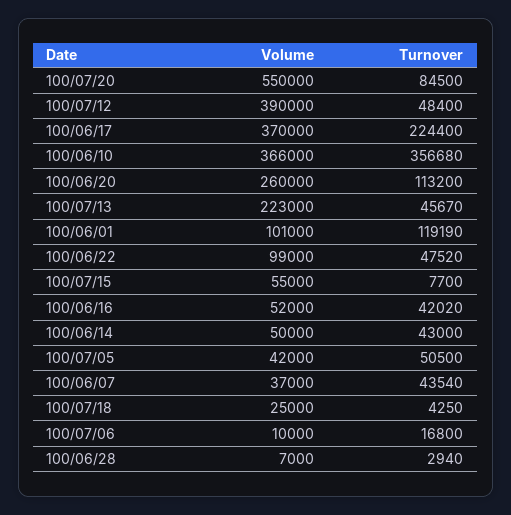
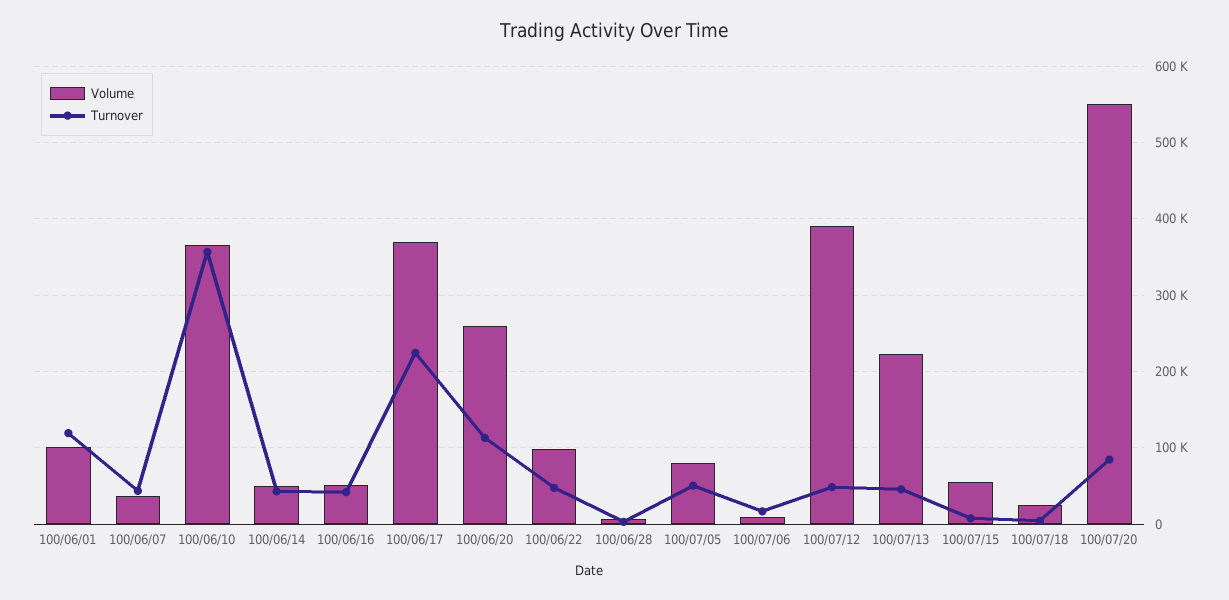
  {
    "Volume": {
      "100/07/20": 550000,
      "100/07/12": 390000,
      "100/06/17": 370000,
      "100/06/10": 366000,
      "100/06/20": 260000,
      "100/07/13": 223000,
      "100/06/01": 101000,
      "100/06/22": 99000,
      "100/07/15": 55000,
      "100/06/16": 52000,
      "100/06/14": 50000,
-     "100/07/05": 42000,
+     "100/07/05": 80000,
      "100/06/07": 37000,
      "100/07/18": 25000,
      "100/07/06": 10000,
      "100/06/28": 7000
    },
    "Turnover": {
      "100/07/20": 84500,
      "100/07/12": 48400,
      "100/06/17": 224400,
      "100/06/10": 356680,
      "100/06/20": 113200,
      "100/07/13": 45670,
      "100/06/01": 119190,
      "100/06/22": 47520,
      "100/07/15": 7700,
      "100/06/16": 42020,
      "100/06/14": 43000,
      "100/07/05": 50500,
      "100/06/07": 43540,
      "100/07/18": 4250,
      "100/07/06": 16800,
      "100/06/28": 2940
    }
  }

